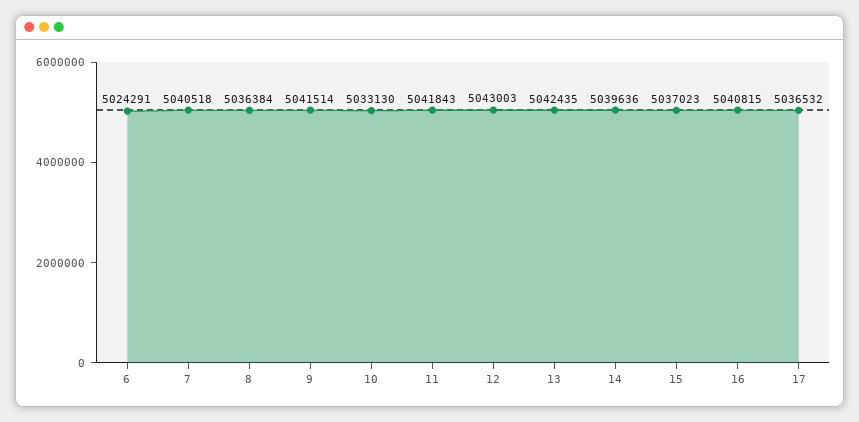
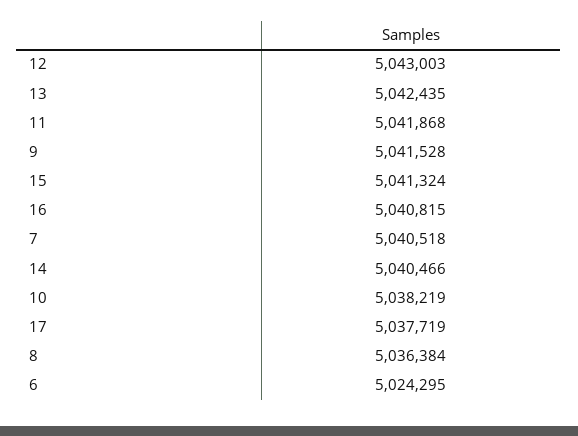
  {
-   "6": 5024291,
+   "6": 5024295,
    "7": 5040518,
    "8": 5036384,
-   "9": 5041514,
+   "9": 5041528,
-   "10": 5033130,
+   "10": 5038219,
-   "11": 5041843,
+   "11": 5041868,
    "12": 5043003,
    "13": 5042435,
-   "14": 5039636,
+   "14": 5040466,
-   "15": 5037023,
+   "15": 5041324,
    "16": 5040815,
-   "17": 5036532
+   "17": 5037719
  }

